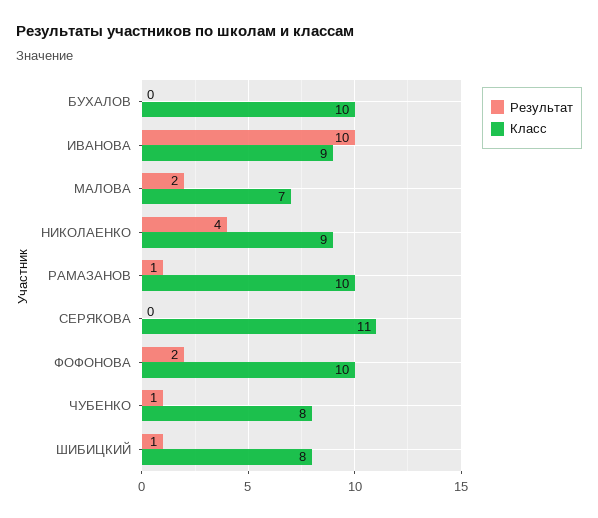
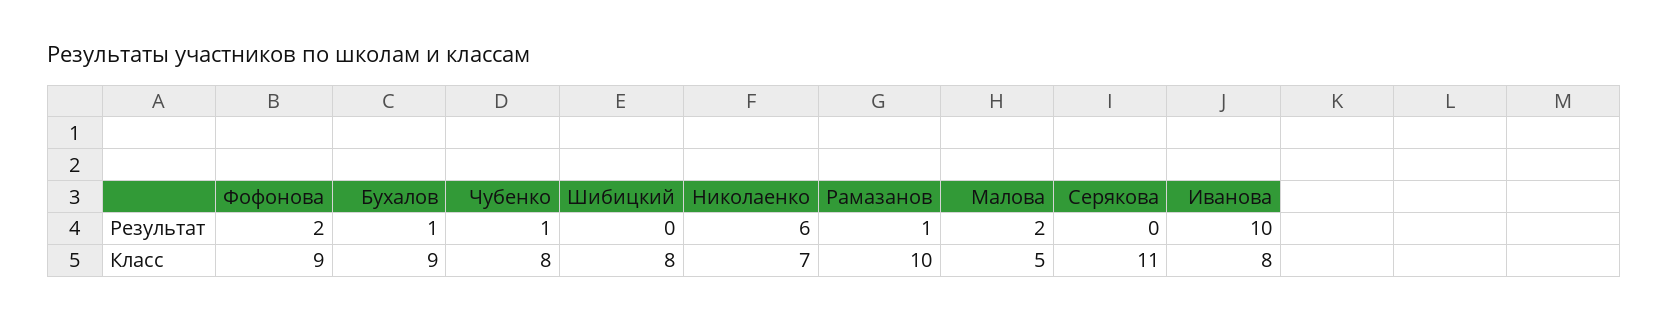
  {
    "Результат": {
-     "БУХАЛОВ": 0,
+     "БУХАЛОВ": 1,
      "ИВАНОВА": 10,
      "МАЛОВА": 2,
-     "НИКОЛАЕНКО": 4,
+     "НИКОЛАЕНКО": 6,
      "РАМАЗАНОВ": 1,
      "СЕРЯКОВА": 0,
      "ФОФОНОВА": 2,
      "ЧУБЕНКО": 1,
-     "ШИБИЦКИЙ": 1
+     "ШИБИЦКИЙ": 0
    },
    "Класс": {
-     "БУХАЛОВ": 10,
+     "БУХАЛОВ": 9,
-     "ИВАНОВА": 9,
+     "ИВАНОВА": 8,
-     "МАЛОВА": 7,
+     "МАЛОВА": 5,
-     "НИКОЛАЕНКО": 9,
+     "НИКОЛАЕНКО": 7,
      "РАМАЗАНОВ": 10,
      "СЕРЯКОВА": 11,
-     "ФОФОНОВА": 10,
+     "ФОФОНОВА": 9,
      "ЧУБЕНКО": 8,
      "ШИБИЦКИЙ": 8
    }
  }

